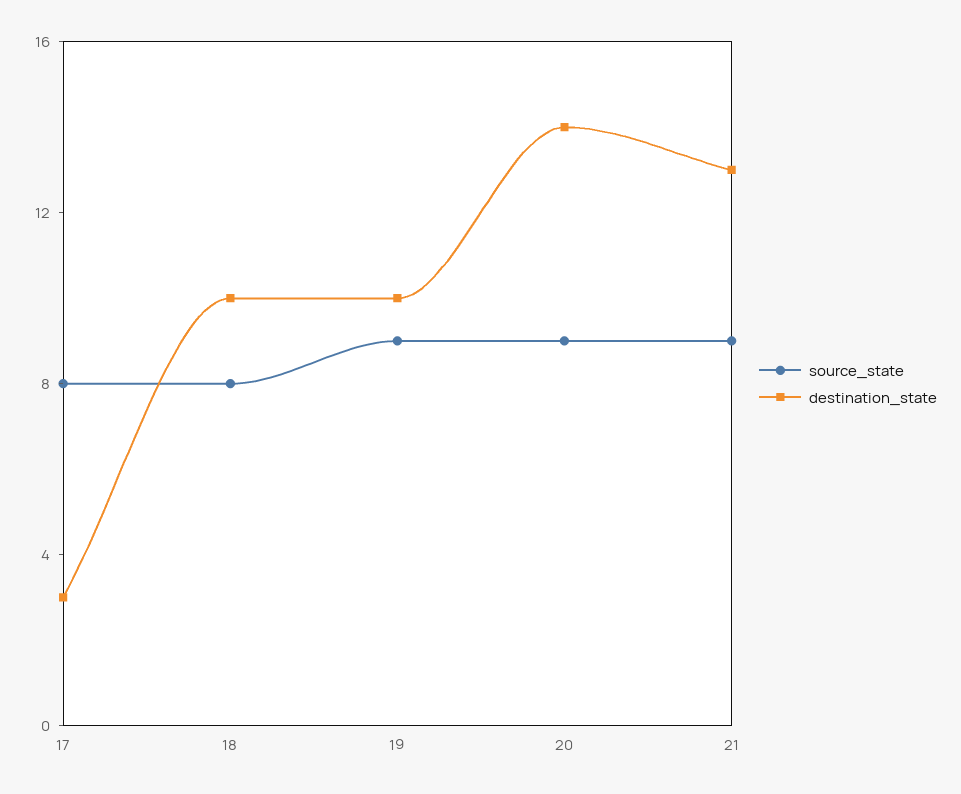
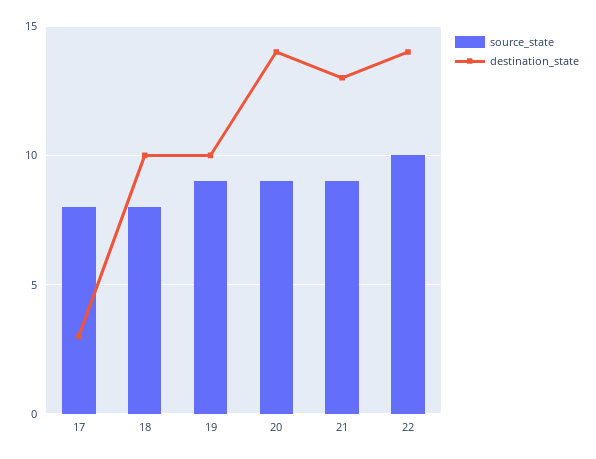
  {
    "source_state": {
      "17": 8,
      "18": 8,
      "19": 9,
      "20": 9,
-     "21": 9
+     "21": 9,
+     "22": 10
    },
    "destination_state": {
      "17": 3,
      "18": 10,
      "19": 10,
      "20": 14,
-     "21": 13
+     "21": 13,
+     "22": 14
    }
  }

